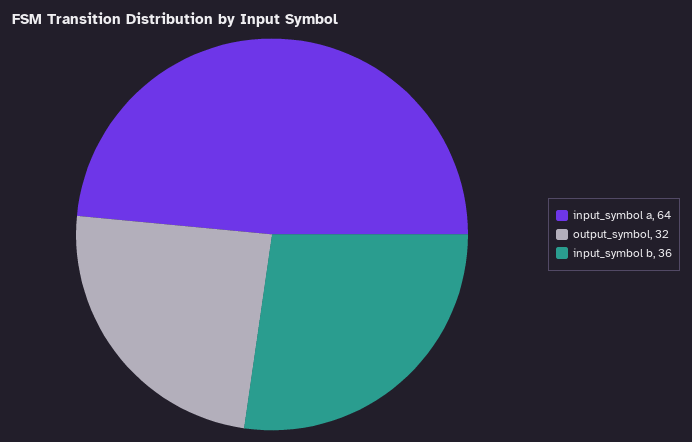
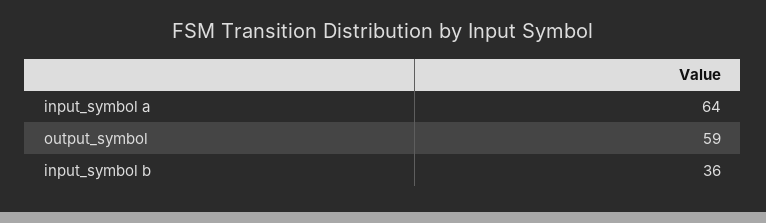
  {
    "input_symbol a": 64,
-   "output_symbol": 32,
+   "output_symbol": 59,
    "input_symbol b": 36
  }

